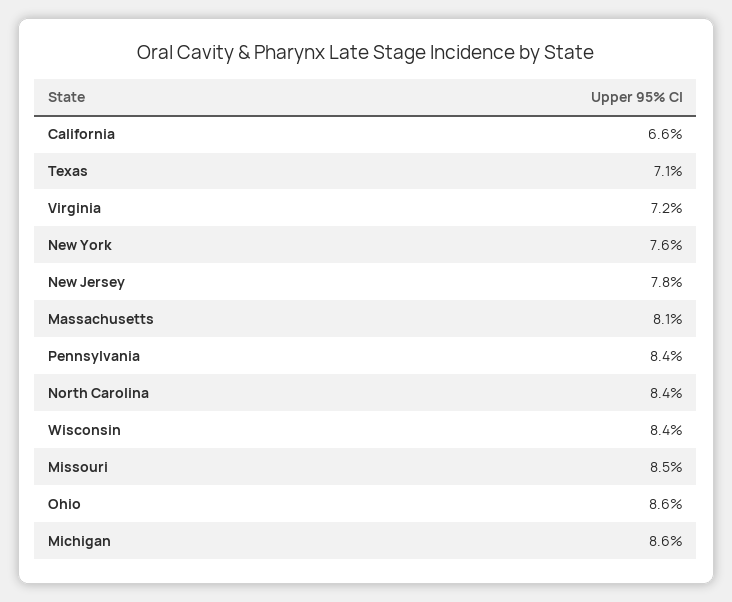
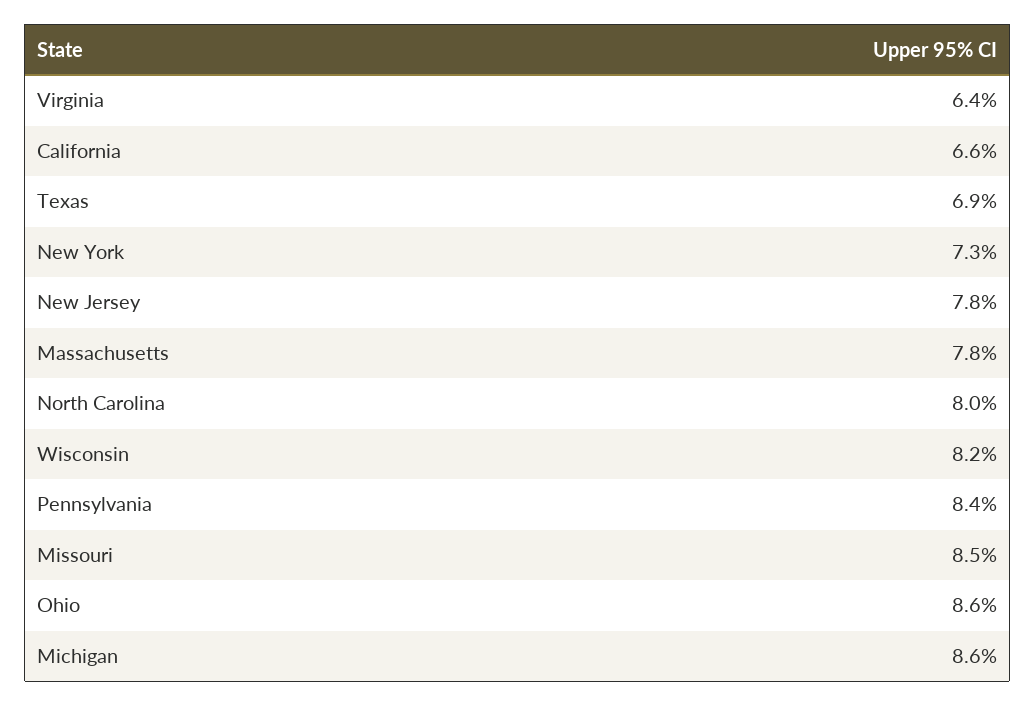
  {
    "California": 6.6,
-   "Texas": 7.1,
+   "Texas": 6.9,
-   "Virginia": 7.2,
+   "Virginia": 6.4,
-   "New York": 7.6,
+   "New York": 7.3,
    "New Jersey": 7.8,
-   "Massachusetts": 8.1,
+   "Massachusetts": 7.8,
    "Pennsylvania": 8.4,
-   "North Carolina": 8.4,
+   "North Carolina": 8,
-   "Wisconsin": 8.4,
+   "Wisconsin": 8.2,
    "Missouri": 8.5,
    "Ohio": 8.6,
    "Michigan": 8.6
  }

